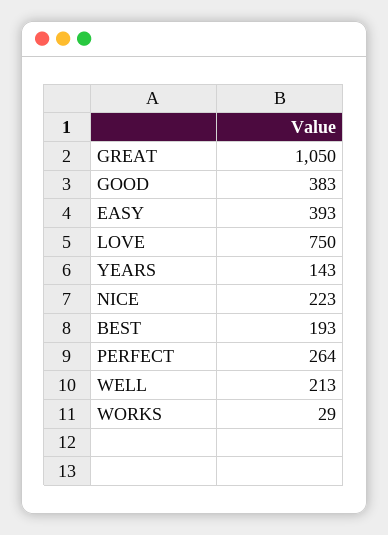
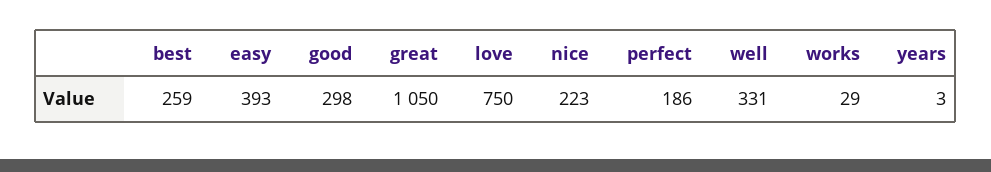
  {
    "GREAT": 1050,
-   "GOOD": 383,
+   "GOOD": 298,
    "EASY": 393,
    "LOVE": 750,
-   "YEARS": 143,
+   "YEARS": 3,
    "NICE": 223,
-   "BEST": 193,
+   "BEST": 259,
-   "PERFECT": 264,
+   "PERFECT": 186,
-   "WELL": 213,
+   "WELL": 331,
    "WORKS": 29
  }

